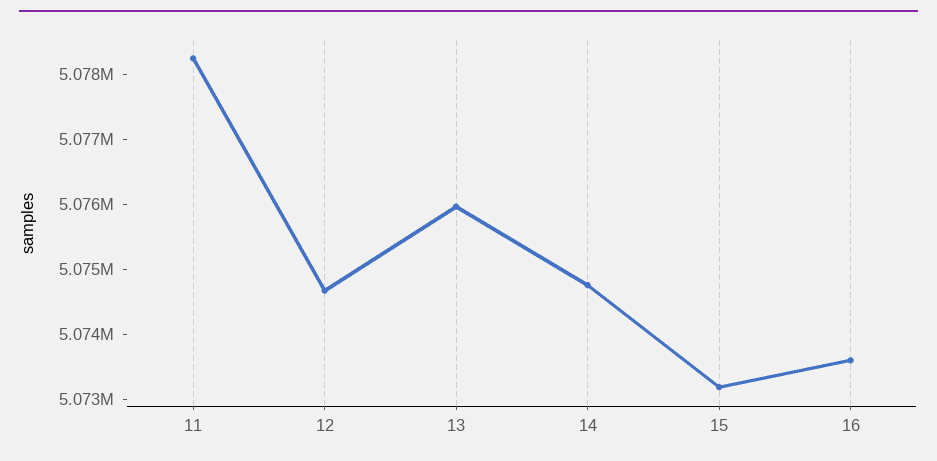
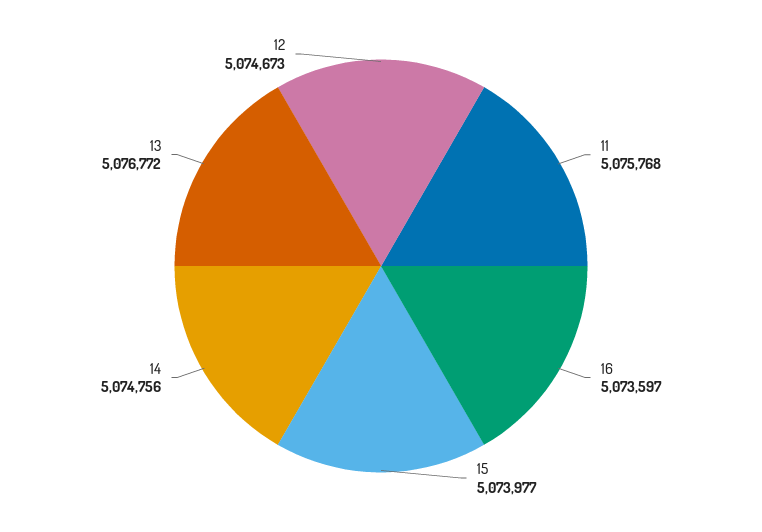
  {
-   "11": 5078200,
+   "11": 5075768,
    "12": 5074673,
-   "13": 5076000,
+   "13": 5076772,
    "14": 5074756,
-   "15": 5073200,
+   "15": 5073977,
    "16": 5073597
  }

